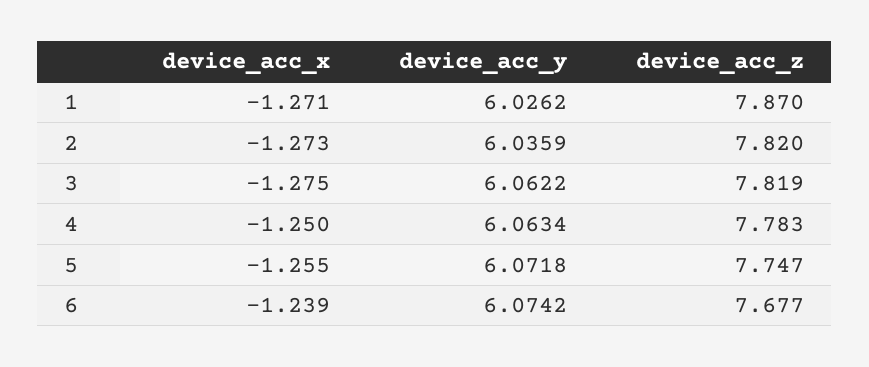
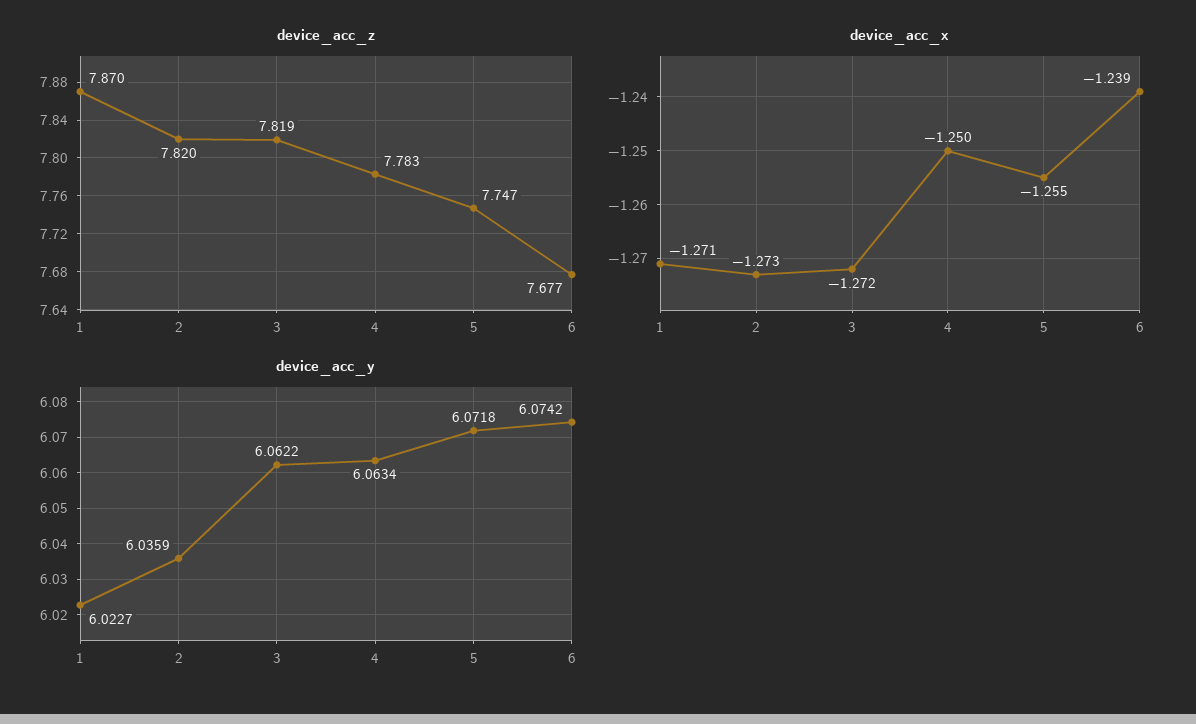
  {
    "device_acc_x": {
      "1": -1.271,
      "2": -1.273,
-     "3": -1.275,
+     "3": -1.272,
      "4": -1.25,
      "5": -1.255,
      "6": -1.239
    },
    "device_acc_y": {
-     "1": 6.0262,
+     "1": 6.0227,
      "2": 6.0359,
      "3": 6.0622,
      "4": 6.0634,
      "5": 6.0718,
      "6": 6.0742
    },
    "device_acc_z": {
      "1": 7.87,
      "2": 7.82,
      "3": 7.819,
      "4": 7.783,
      "5": 7.747,
      "6": 7.677
    }
  }

